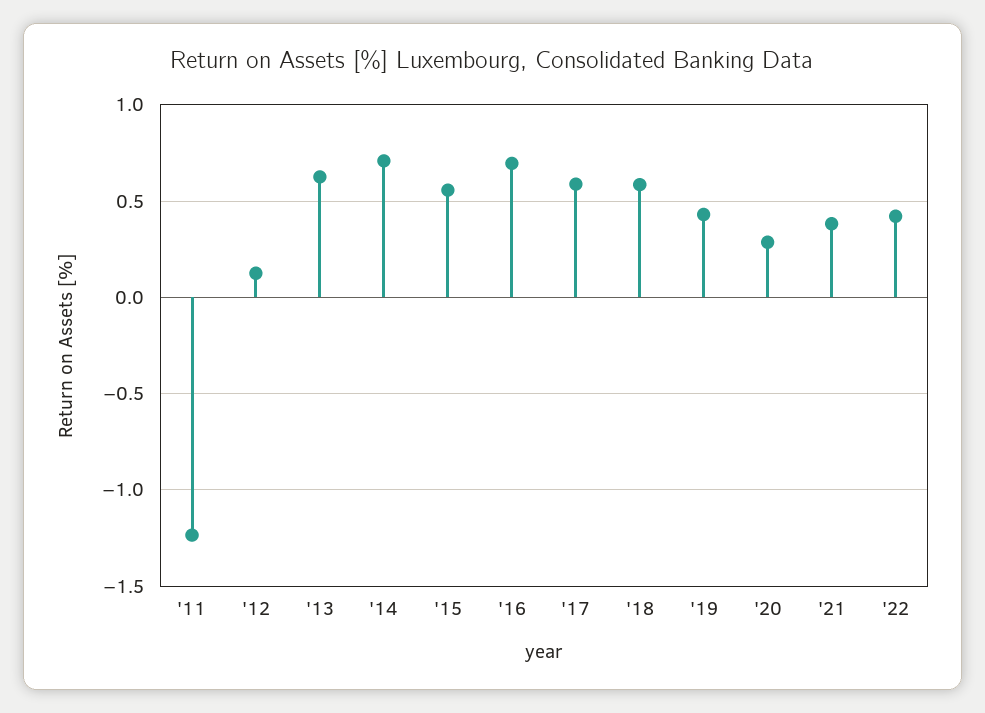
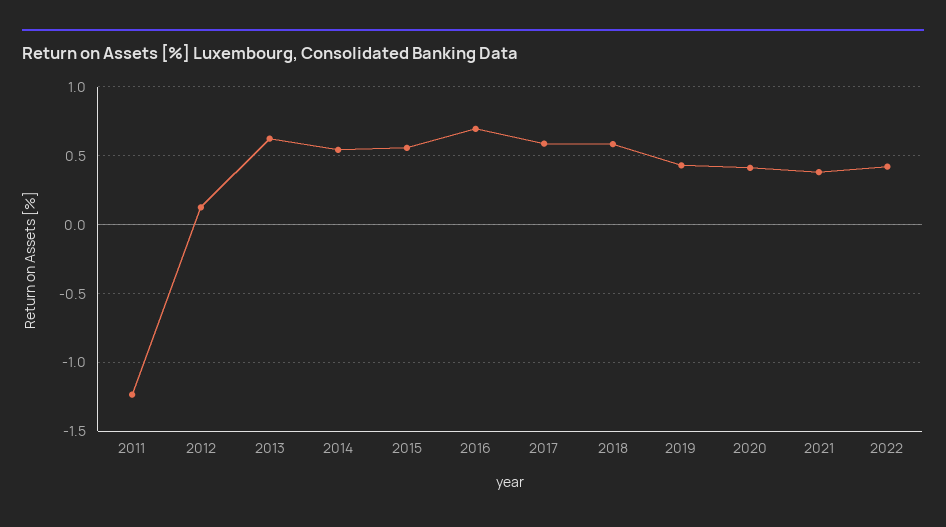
  {
    "'11": -1.25,
    "'12": 0.15,
    "'13": 0.65,
-   "'14": 0.7,
+   "'14": 0.55,
    "'15": 0.55,
    "'16": 0.7,
    "'17": 0.6,
    "'18": 0.6,
    "'19": 0.45,
-   "'20": 0.3,
+   "'20": 0.4,
    "'21": 0.4,
    "'22": 0.4
  }

